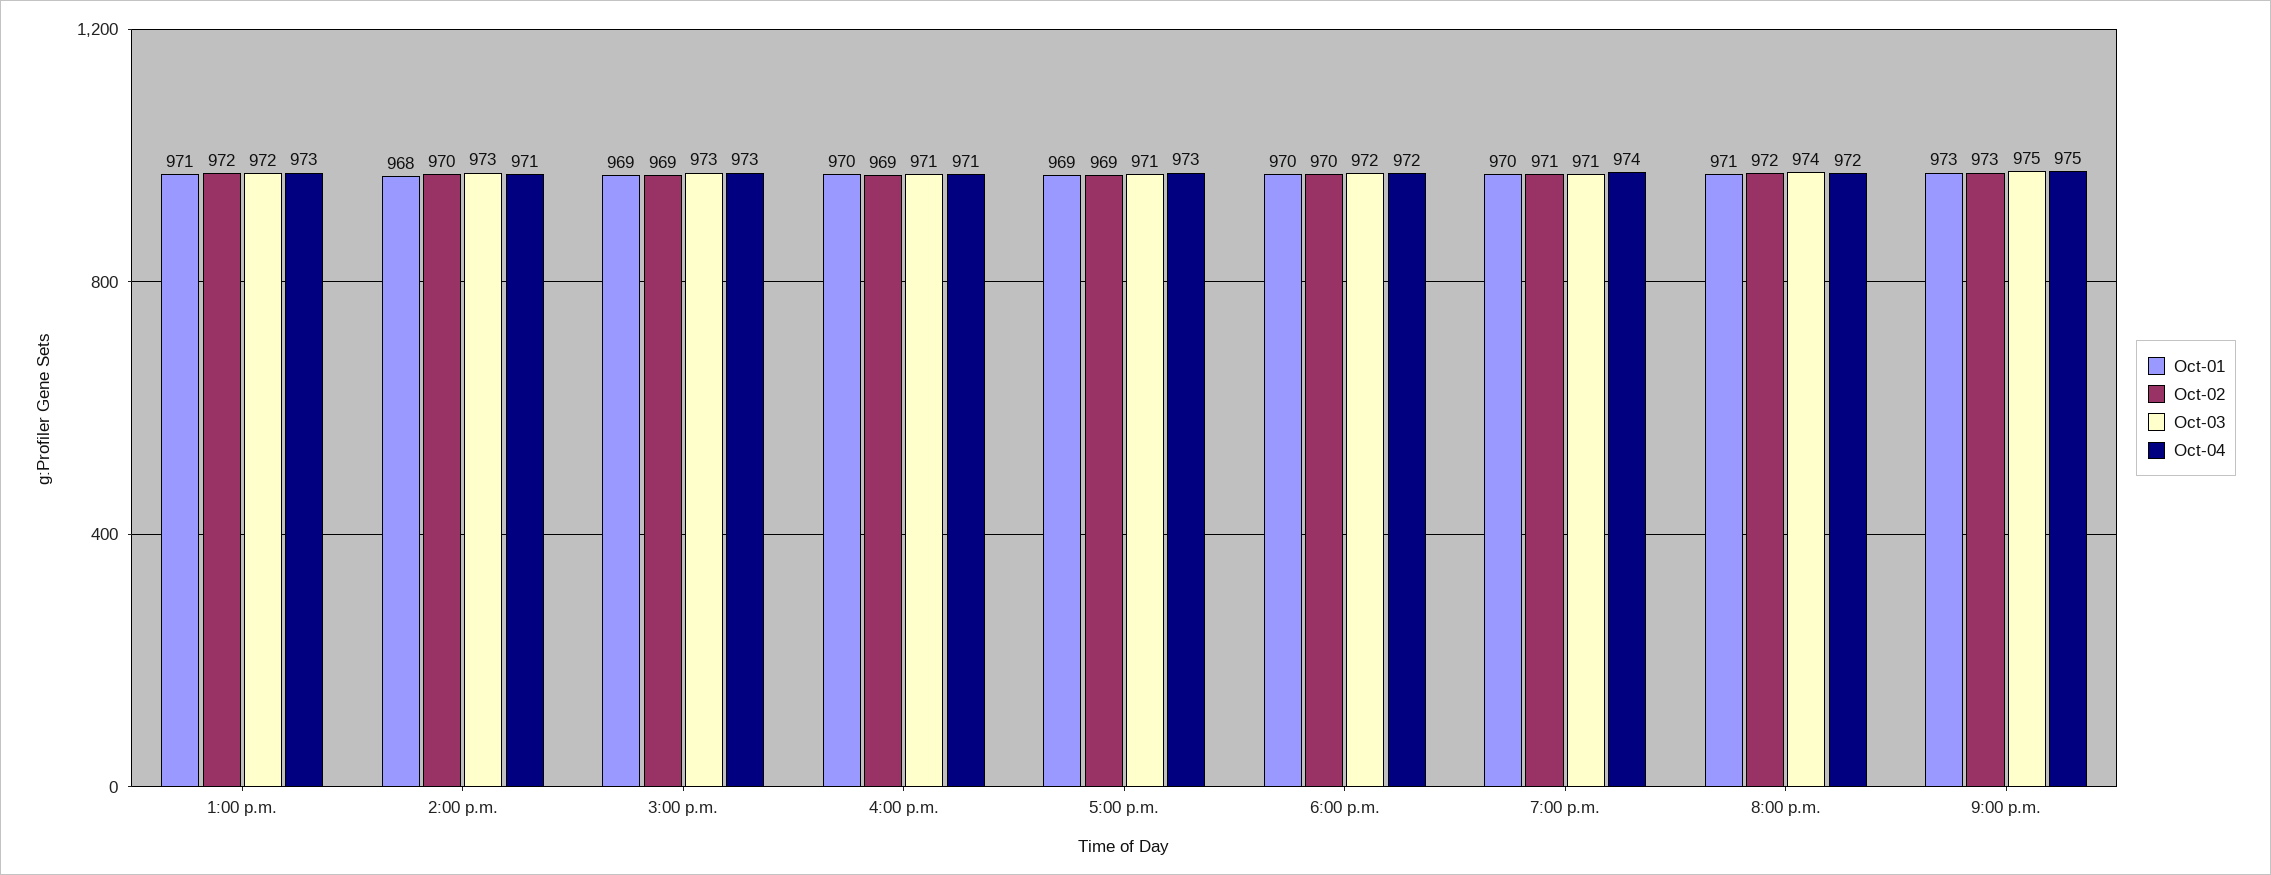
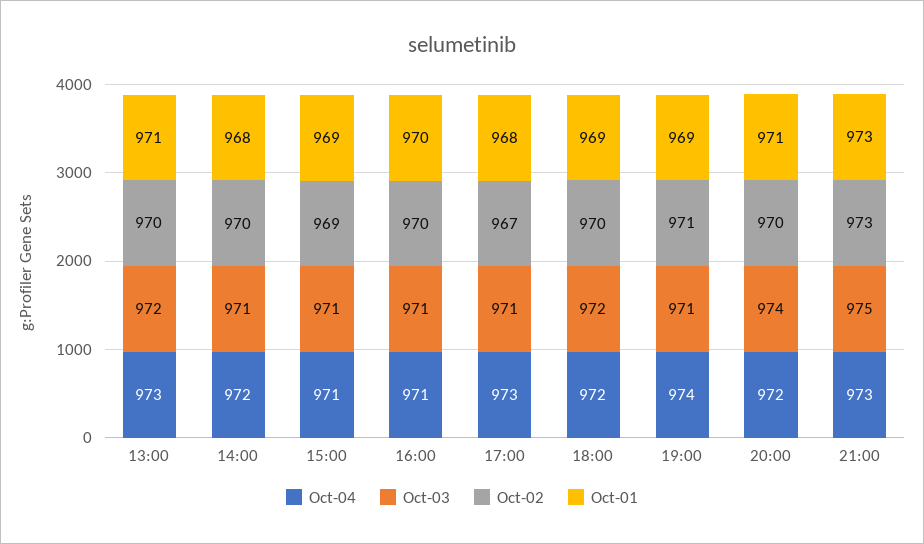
  {
    "Oct-01": {
      "1:00 p.m.": 971,
      "2:00 p.m.": 968,
      "3:00 p.m.": 969,
      "4:00 p.m.": 970,
-     "5:00 p.m.": 969,
+     "5:00 p.m.": 968,
-     "6:00 p.m.": 970,
+     "6:00 p.m.": 969,
-     "7:00 p.m.": 970,
+     "7:00 p.m.": 969,
      "8:00 p.m.": 971,
      "9:00 p.m.": 973
    },
    "Oct-02": {
-     "1:00 p.m.": 972,
+     "1:00 p.m.": 970,
      "2:00 p.m.": 970,
      "3:00 p.m.": 969,
-     "4:00 p.m.": 969,
+     "4:00 p.m.": 970,
-     "5:00 p.m.": 969,
+     "5:00 p.m.": 967,
      "6:00 p.m.": 970,
      "7:00 p.m.": 971,
-     "8:00 p.m.": 972,
+     "8:00 p.m.": 970,
      "9:00 p.m.": 973
    },
    "Oct-03": {
      "1:00 p.m.": 972,
-     "2:00 p.m.": 973,
+     "2:00 p.m.": 971,
-     "3:00 p.m.": 973,
+     "3:00 p.m.": 971,
      "4:00 p.m.": 971,
      "5:00 p.m.": 971,
      "6:00 p.m.": 972,
      "7:00 p.m.": 971,
      "8:00 p.m.": 974,
      "9:00 p.m.": 975
    },
    "Oct-04": {
      "1:00 p.m.": 973,
-     "2:00 p.m.": 971,
+     "2:00 p.m.": 972,
-     "3:00 p.m.": 973,
+     "3:00 p.m.": 971,
      "4:00 p.m.": 971,
      "5:00 p.m.": 973,
      "6:00 p.m.": 972,
      "7:00 p.m.": 974,
      "8:00 p.m.": 972,
-     "9:00 p.m.": 975
+     "9:00 p.m.": 973
    }
  }

